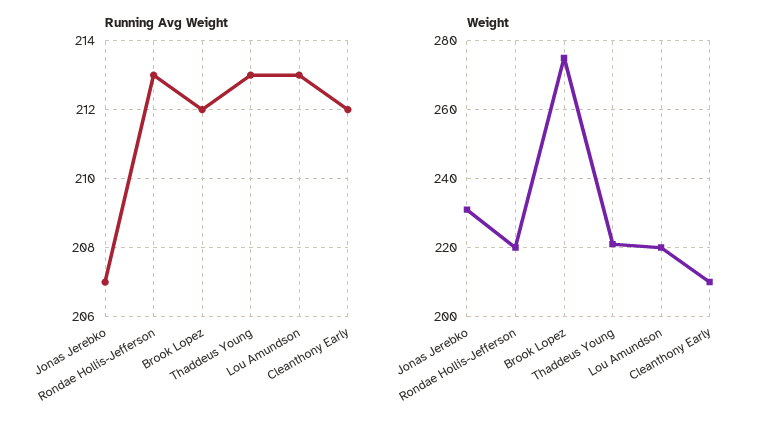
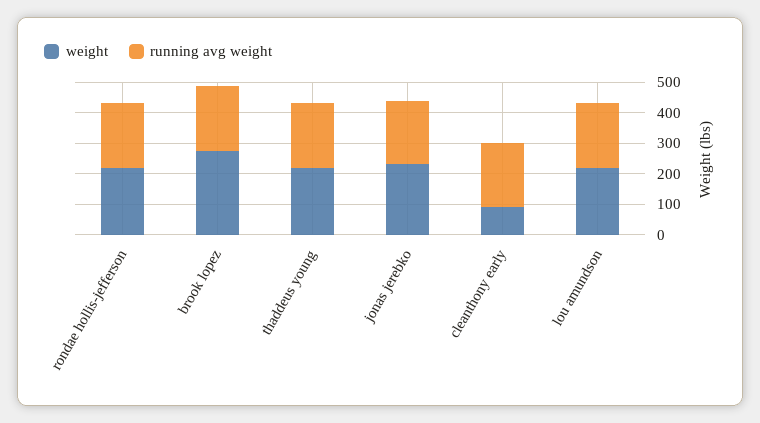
  {
    "Running Avg Weight": {
      "Jonas Jerebko": 207,
      "Rondae Hollis-Jefferson": 213,
      "Brook Lopez": 212,
      "Thaddeus Young": 213,
      "Lou Amundson": 213,
      "Cleanthony Early": 212
    },
    "Weight": {
      "Jonas Jerebko": 230,
      "Rondae Hollis-Jefferson": 220,
      "Brook Lopez": 275,
      "Thaddeus Young": 220,
      "Lou Amundson": 220,
-     "Cleanthony Early": 210
+     "Cleanthony Early": 100
    }
  }

